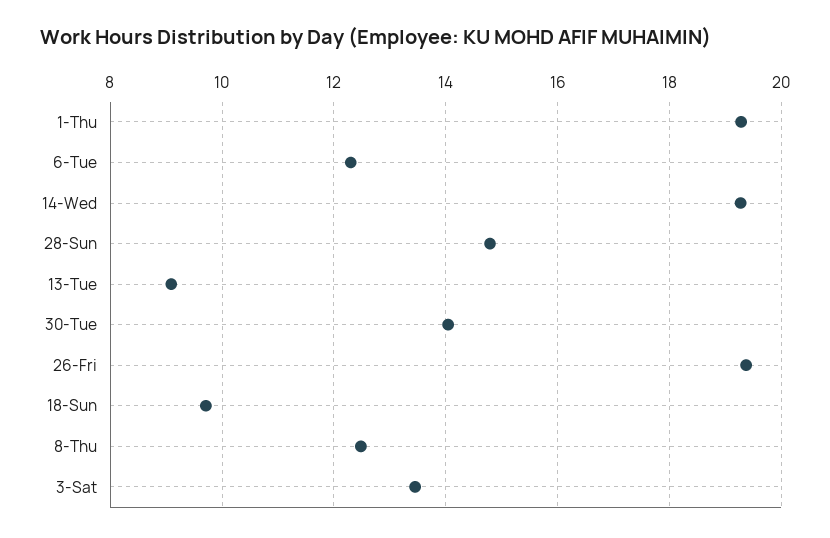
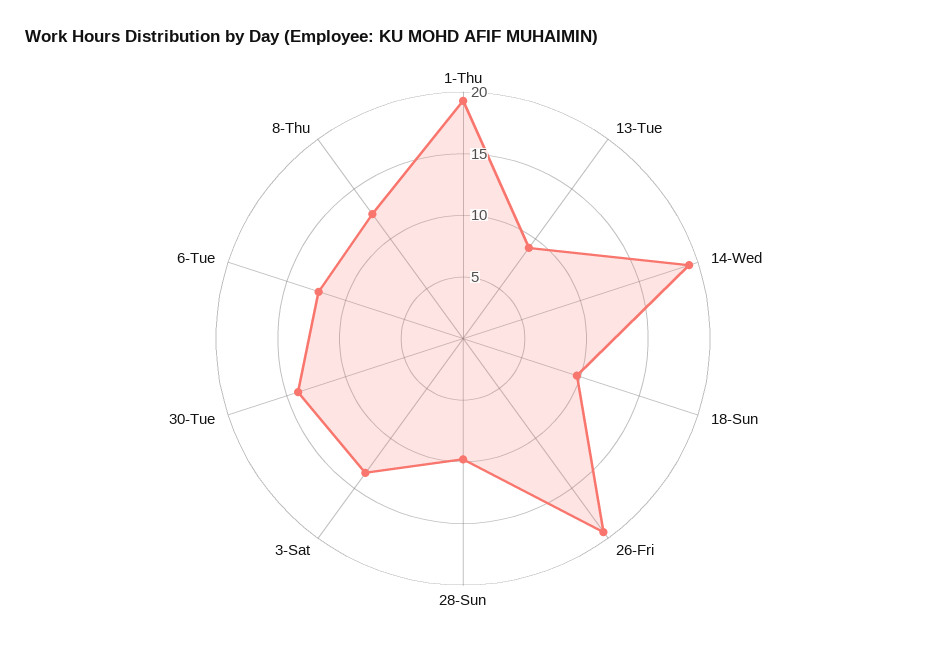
  {
    "1-Thu": 19.2,
    "6-Tue": 12.4,
    "14-Wed": 19.2,
-   "28-Sun": 14.8,
+   "28-Sun": 10,
    "13-Tue": 9,
    "30-Tue": 14,
    "26-Fri": 19.4,
    "18-Sun": 9.8,
    "8-Thu": 12.4,
    "3-Sat": 13.4
  }

